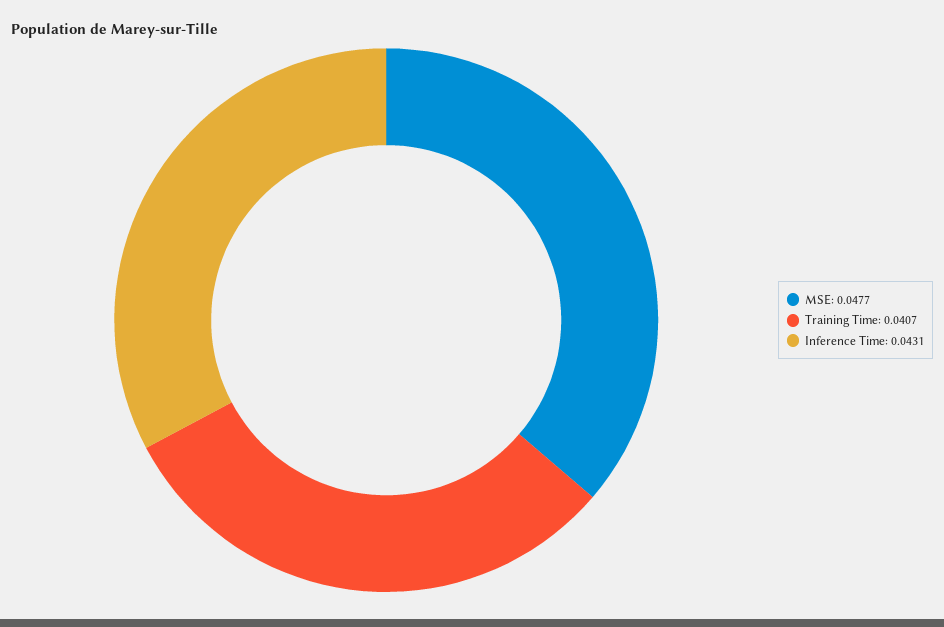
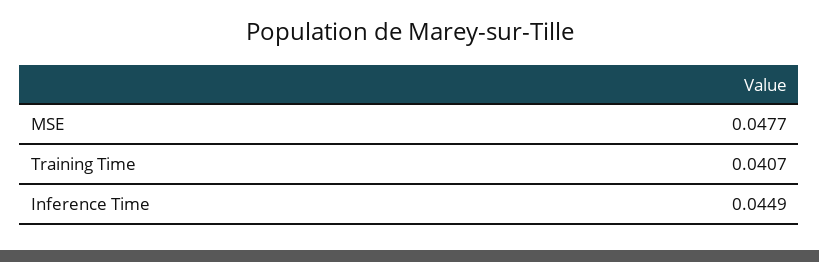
  {
    "MSE": 0.0477,
    "Training Time": 0.0407,
-   "Inference Time": 0.0431
+   "Inference Time": 0.0449
  }

